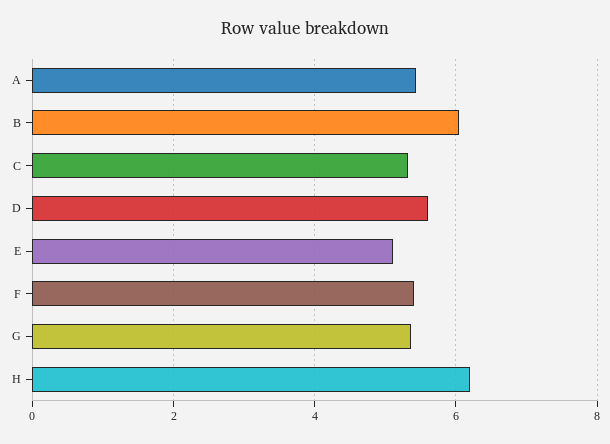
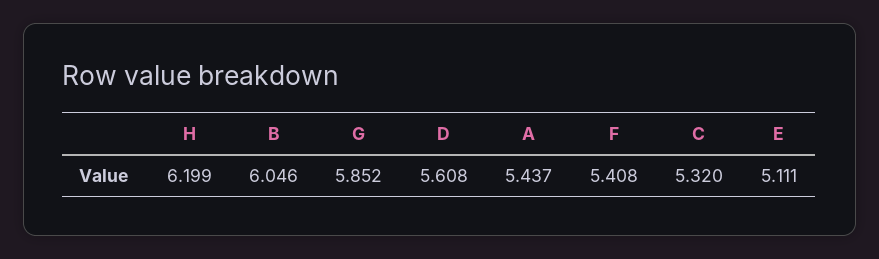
  {
    "A": 5.437,
    "B": 6.046,
    "C": 5.32,
    "D": 5.608,
    "E": 5.111,
    "F": 5.408,
-   "G": 5.4,
+   "G": 5.852,
    "H": 6.199
  }

